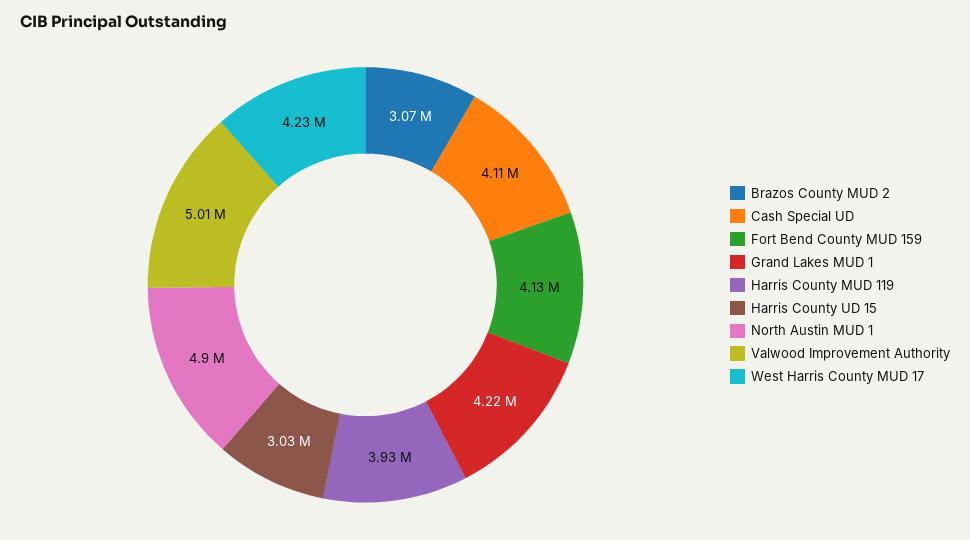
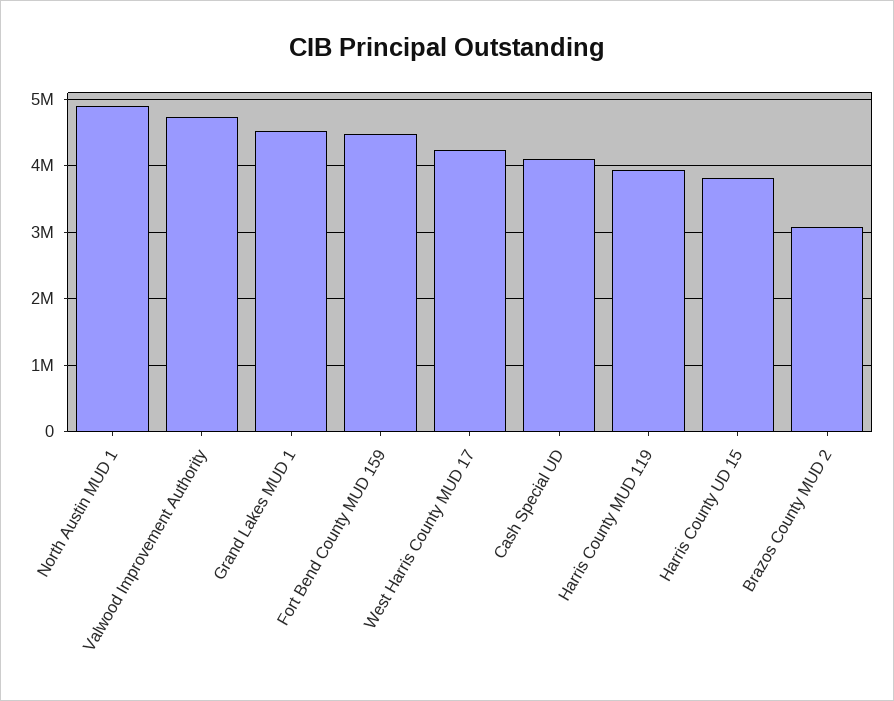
  {
    "Brazos County MUD 2": 3070000,
    "Cash Special UD": 4110000,
-   "Fort Bend County MUD 159": 4130000,
+   "Fort Bend County MUD 159": 4500000,
-   "Grand Lakes MUD 1": 4220000,
+   "Grand Lakes MUD 1": 4500000,
    "Harris County MUD 119": 3930000,
-   "Harris County UD 15": 3030000,
+   "Harris County UD 15": 3800000,
    "North Austin MUD 1": 4900000,
-   "Valwood Improvement Authority": 5010000,
+   "Valwood Improvement Authority": 4700000,
    "West Harris County MUD 17": 4230000
  }

